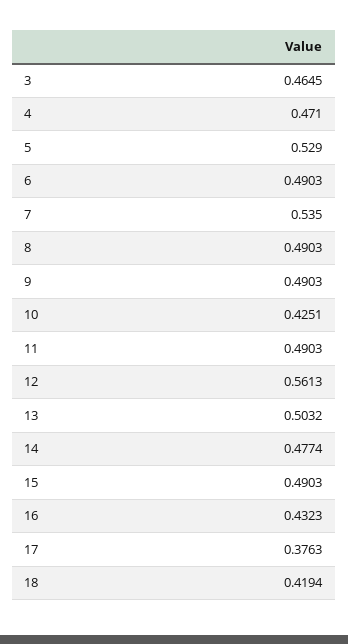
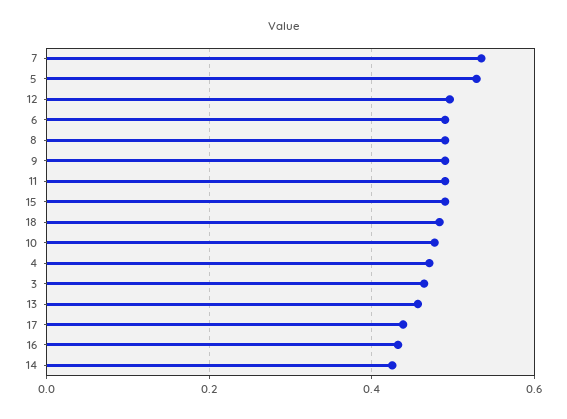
  {
    "3": 0.4645,
    "4": 0.471,
    "5": 0.529,
    "6": 0.4903,
    "7": 0.535,
    "8": 0.4903,
    "9": 0.4903,
-   "10": 0.4251,
+   "10": 0.48,
    "11": 0.4903,
-   "12": 0.5613,
+   "12": 0.5,
-   "13": 0.5032,
+   "13": 0.46,
-   "14": 0.4774,
+   "14": 0.42,
    "15": 0.4903,
    "16": 0.4323,
-   "17": 0.3763,
+   "17": 0.44,
-   "18": 0.4194
+   "18": 0.48
  }

